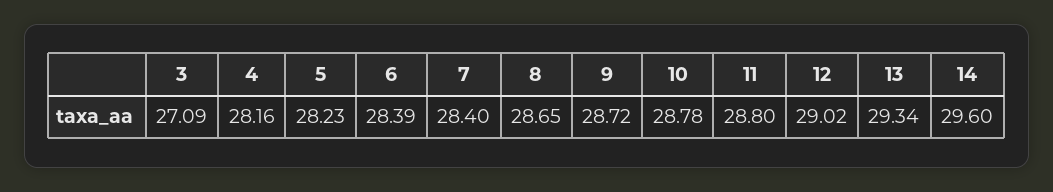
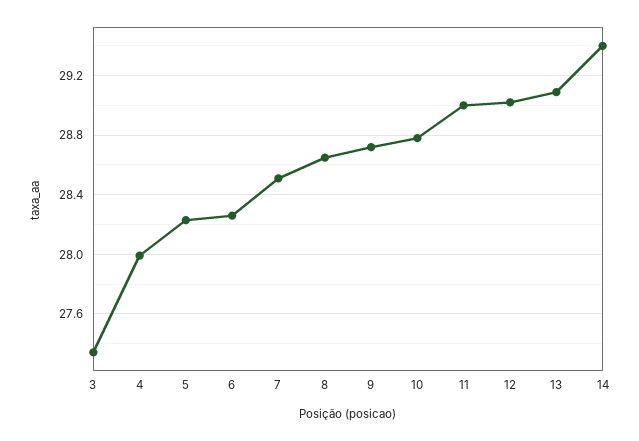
  {
-   "3": 27.09,
+   "3": 27.35,
-   "4": 28.16,
+   "4": 28,
    "5": 28.23,
-   "6": 28.39,
+   "6": 28.25,
-   "7": 28.4,
+   "7": 28.5,
    "8": 28.65,
    "9": 28.72,
    "10": 28.78,
-   "11": 28.8,
+   "11": 29,
    "12": 29.02,
-   "13": 29.34,
+   "13": 29.1,
-   "14": 29.6
+   "14": 29.4
  }

